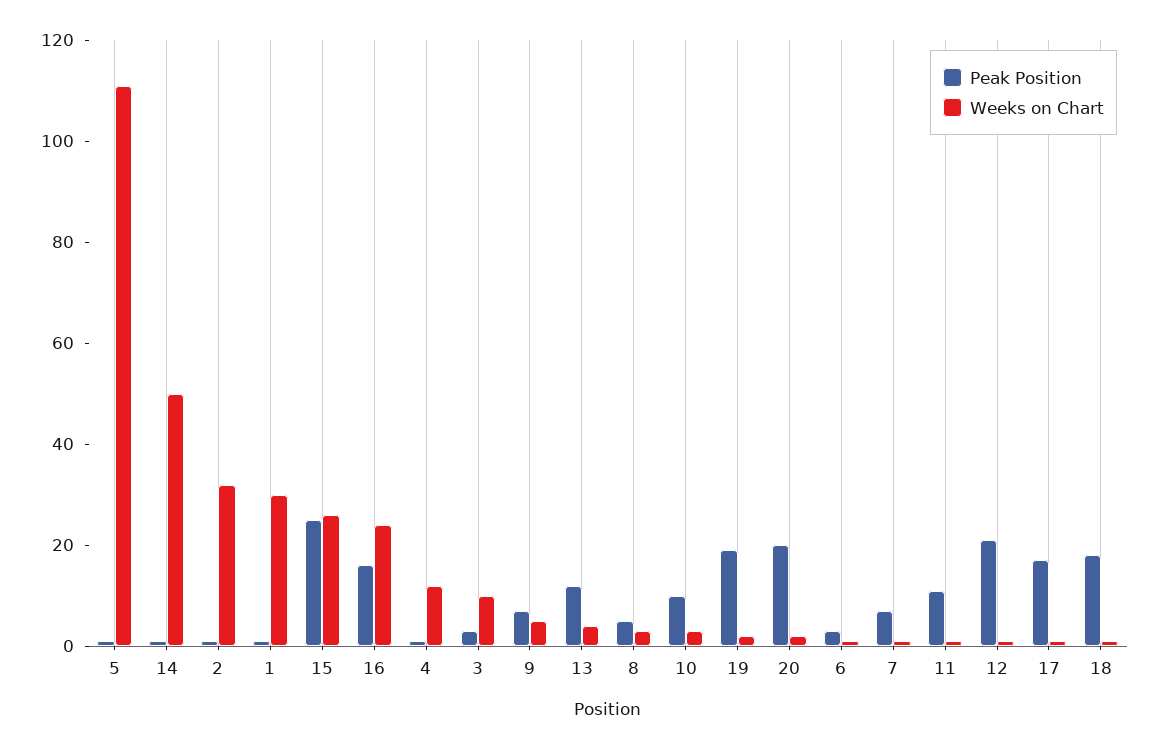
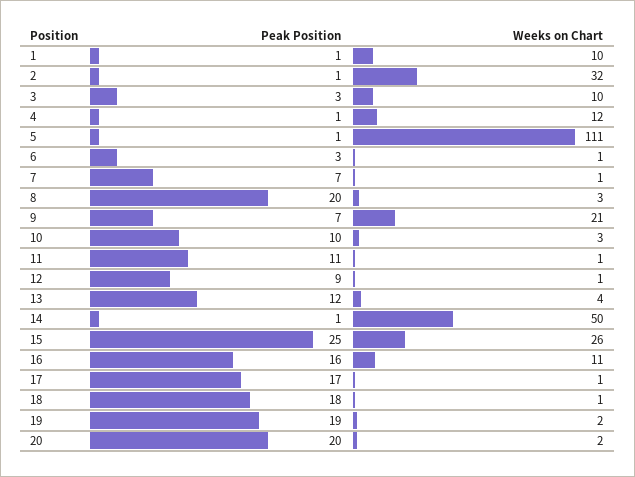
  {
    "Peak Position": {
      "5": 1,
      "14": 1,
      "2": 1,
      "1": 1,
      "15": 25,
      "16": 16,
      "4": 1,
      "3": 3,
      "9": 7,
      "13": 12,
-     "8": 5,
+     "8": 20,
      "10": 10,
      "19": 19,
      "20": 20,
      "6": 3,
      "7": 7,
      "11": 11,
-     "12": 20,
+     "12": 9,
      "17": 17,
      "18": 18
    },
    "Weeks on Chart": {
      "5": 111,
      "14": 50,
      "2": 32,
-     "1": 30,
+     "1": 10,
      "15": 26,
-     "16": 25,
+     "16": 11,
      "4": 12,
      "3": 10,
-     "9": 5,
+     "9": 21,
      "13": 4,
      "8": 3,
      "10": 3,
      "19": 2,
      "20": 2,
      "6": 1,
      "7": 1,
      "11": 1,
      "12": 1,
      "17": 1,
      "18": 1
    }
  }

